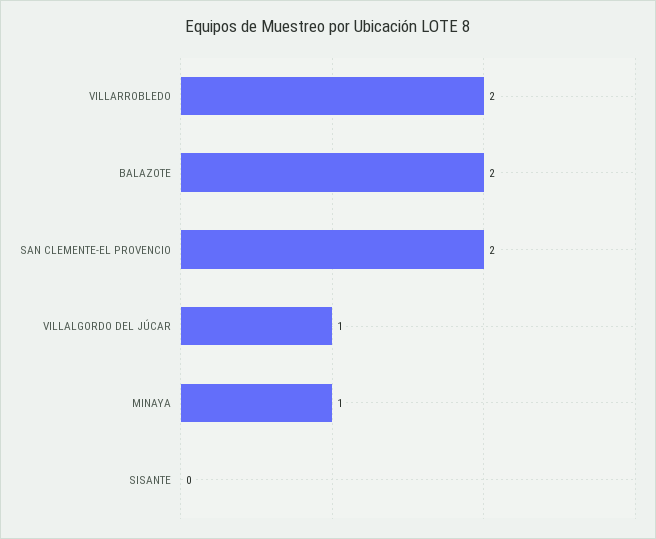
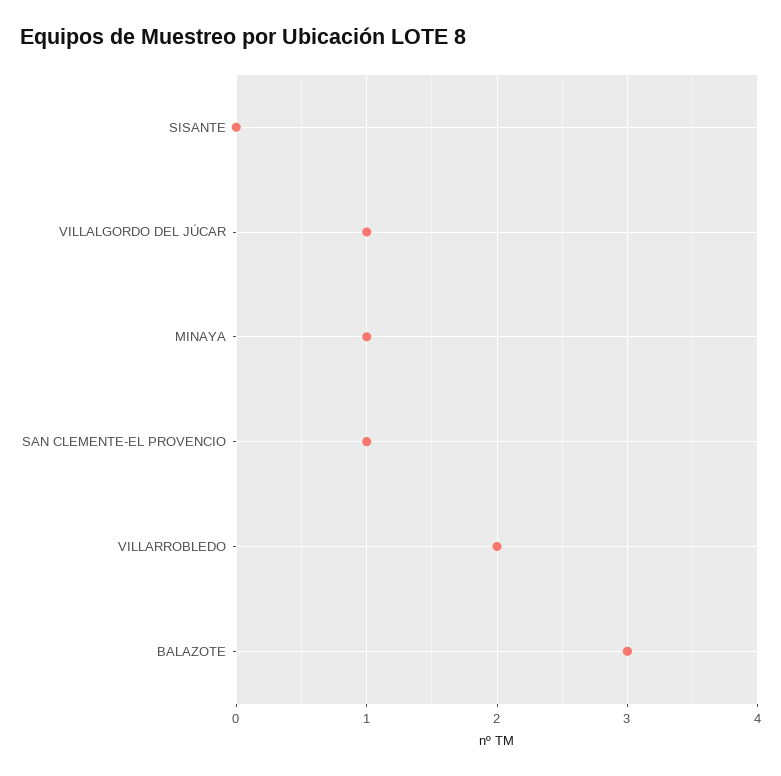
  {
    "VILLARROBLEDO": 2,
-   "BALAZOTE": 2,
+   "BALAZOTE": 3,
-   "SAN CLEMENTE-EL PROVENCIO": 2,
+   "SAN CLEMENTE-EL PROVENCIO": 1,
    "VILLALGORDO DEL JÚCAR": 1,
    "MINAYA": 1,
    "SISANTE": 0
  }

